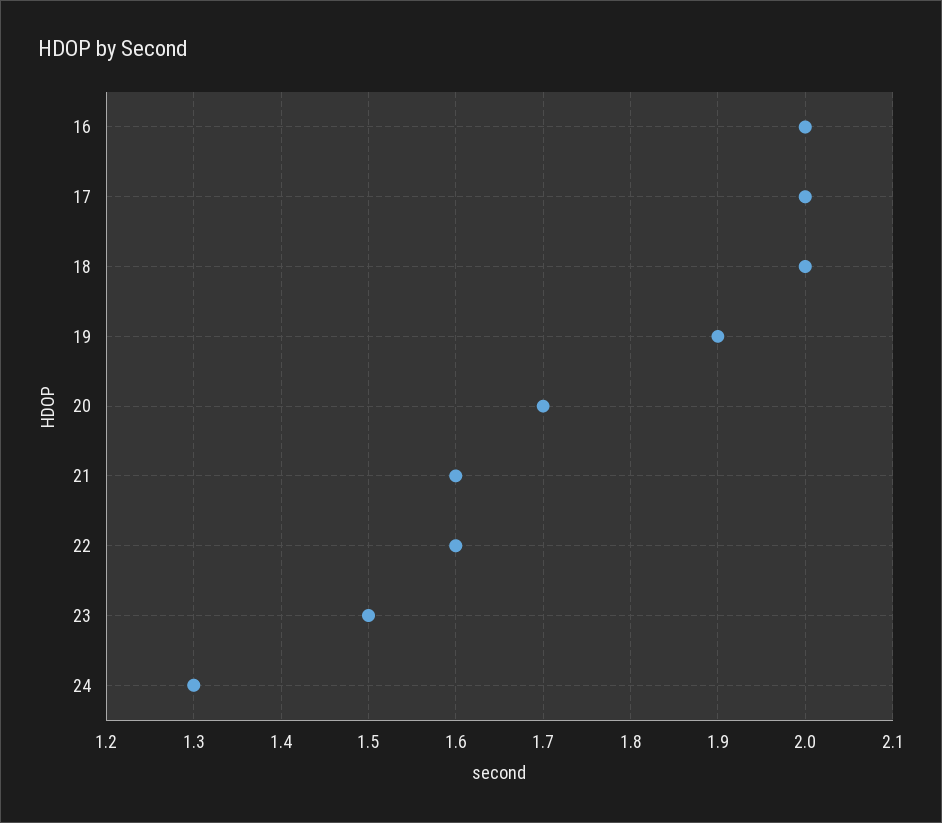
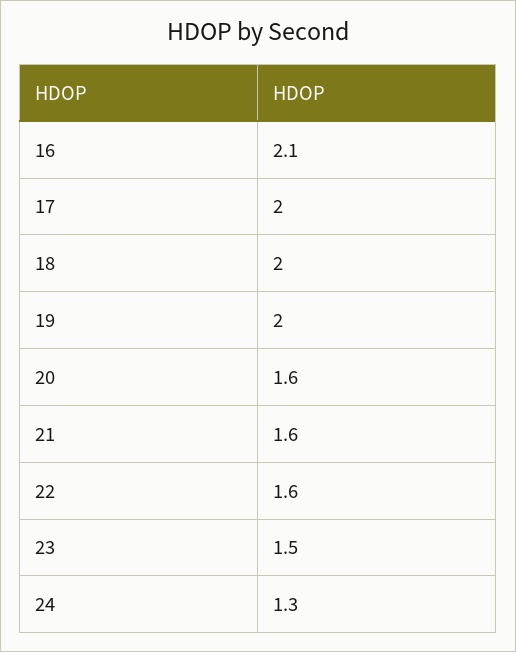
  {
-   "16": 2,
+   "16": 2.1,
    "17": 2,
    "18": 2,
-   "19": 1.9,
+   "19": 2,
-   "20": 1.7,
+   "20": 1.6,
    "21": 1.6,
    "22": 1.6,
    "23": 1.5,
    "24": 1.3
  }

